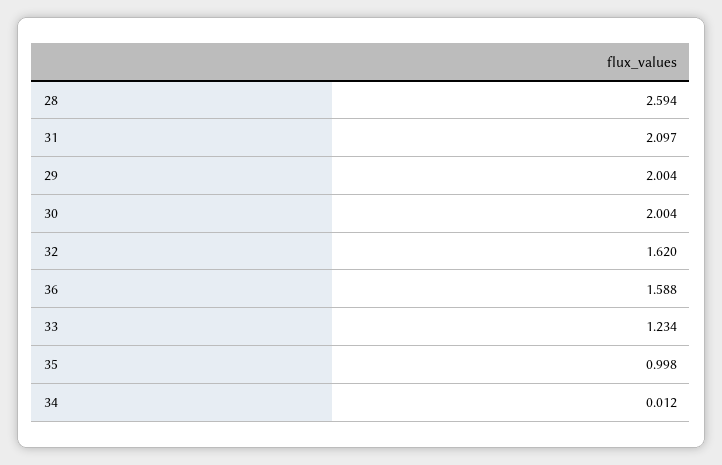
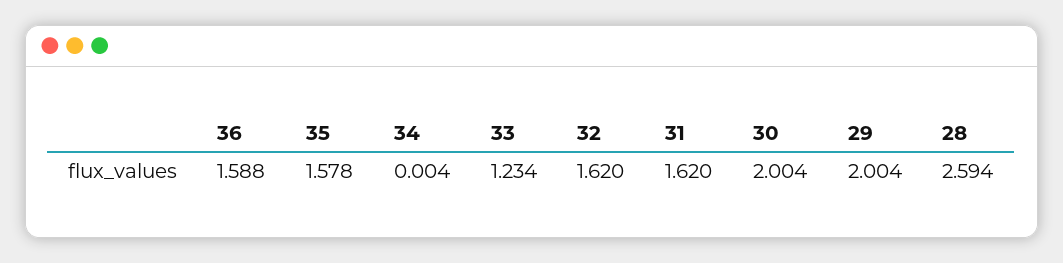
  {
    "28": 2.594,
-   "31": 2.097,
+   "31": 1.62,
    "29": 2.004,
    "30": 2.004,
    "32": 1.62,
    "36": 1.588,
    "33": 1.234,
-   "35": 0.998,
+   "35": 1.578,
-   "34": 0.012
+   "34": 0.004
  }

